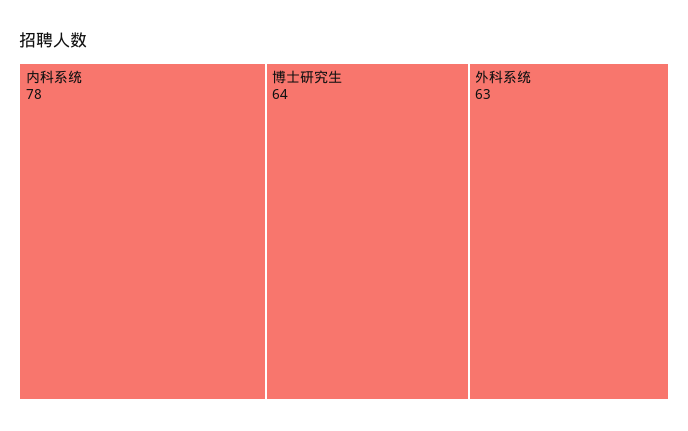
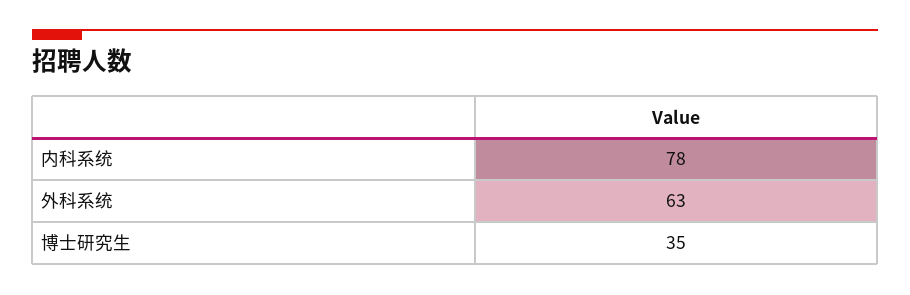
  {
    "内科系统": 78,
-   "博士研究生": 64,
+   "博士研究生": 35,
    "外科系统": 63
  }

